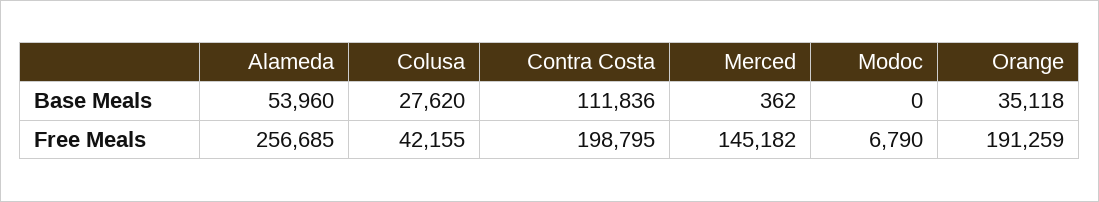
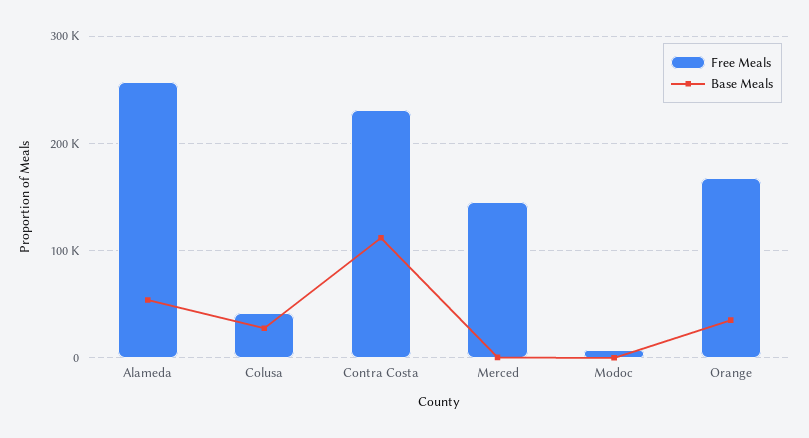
  {
    "Base Meals": {
      "Alameda": 53960,
      "Colusa": 27620,
      "Contra Costa": 111836,
      "Merced": 362,
      "Modoc": 0,
      "Orange": 35118
    },
    "Free Meals": {
      "Alameda": 256685,
      "Colusa": 42155,
-     "Contra Costa": 198795,
+     "Contra Costa": 230000,
      "Merced": 145182,
      "Modoc": 6790,
-     "Orange": 191259
+     "Orange": 170000
    }
  }

